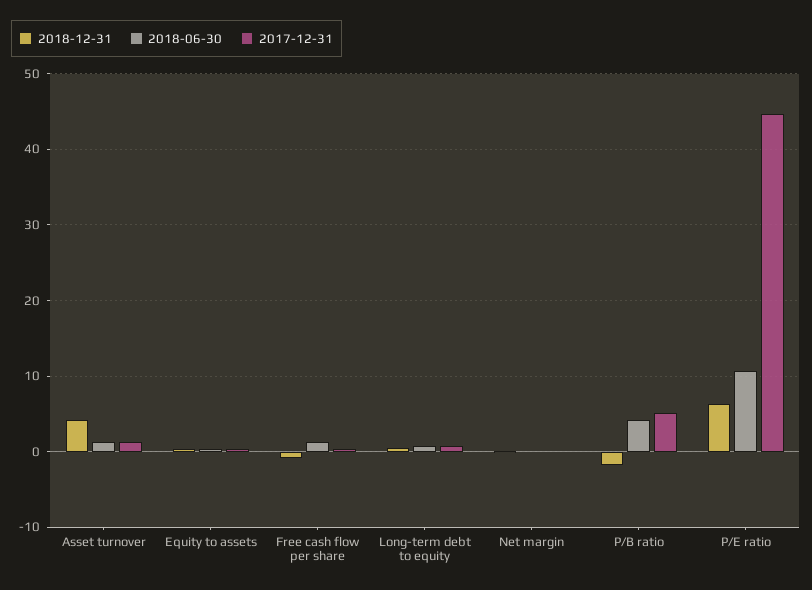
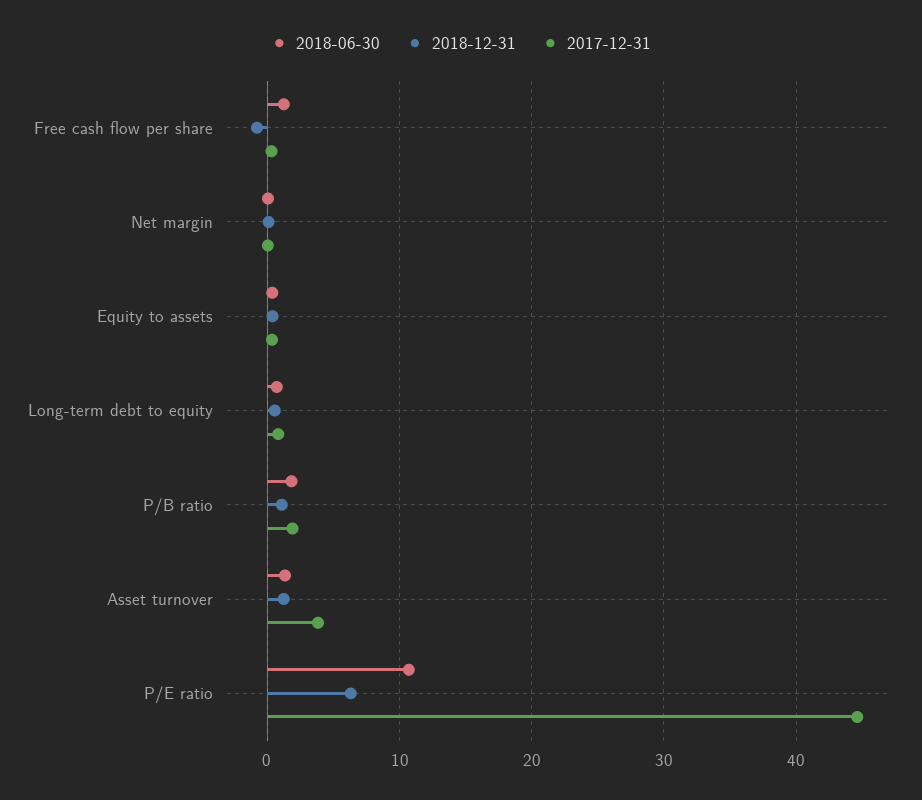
  {
    "2018-12-31": {
-     "Asset turnover": 4,
+     "Asset turnover": 1,
      "Equity to assets": 0,
      "Free cash flow per share": -1,
      "Long-term debt to equity": 1,
      "Net margin": 0,
-     "P/B ratio": -2,
+     "P/B ratio": 1,
      "P/E ratio": 6
    },
    "2018-06-30": {
      "Asset turnover": 1,
      "Equity to assets": 0,
      "Free cash flow per share": 1,
      "Long-term debt to equity": 1,
      "Net margin": 0,
-     "P/B ratio": 4,
+     "P/B ratio": 2,
      "P/E ratio": 11
    },
    "2017-12-31": {
-     "Asset turnover": 1,
+     "Asset turnover": 4,
      "Equity to assets": 0,
      "Free cash flow per share": 0,
      "Long-term debt to equity": 1,
      "Net margin": 0,
-     "P/B ratio": 5,
+     "P/B ratio": 2,
      "P/E ratio": 45
    }
  }

